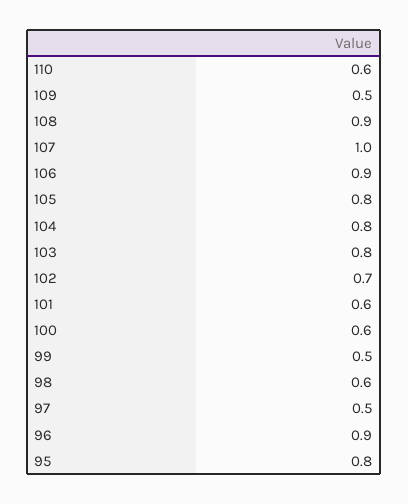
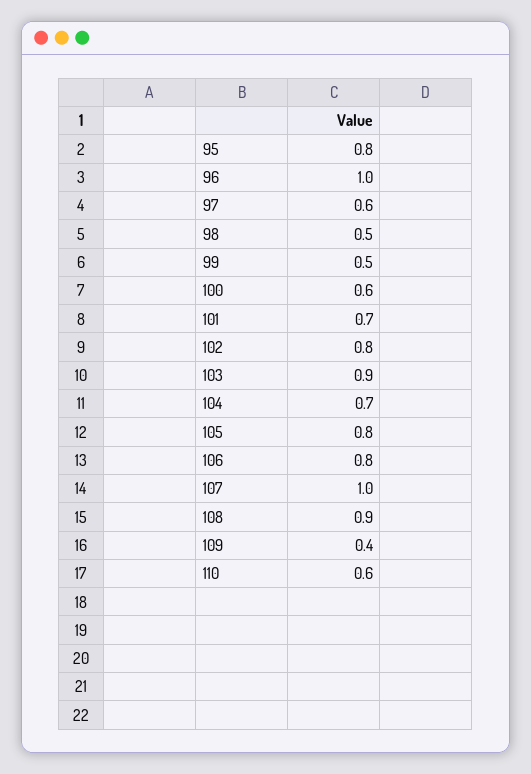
  {
    "110": 0.6,
-   "109": 0.5,
+   "109": 0.4,
    "108": 0.9,
    "107": 1,
-   "106": 0.9,
+   "106": 0.8,
    "105": 0.8,
-   "104": 0.8,
+   "104": 0.7,
-   "103": 0.8,
+   "103": 0.9,
-   "102": 0.7,
+   "102": 0.8,
-   "101": 0.6,
+   "101": 0.7,
    "100": 0.6,
    "99": 0.5,
-   "98": 0.6,
+   "98": 0.5,
-   "97": 0.5,
+   "97": 0.6,
-   "96": 0.9,
+   "96": 1,
    "95": 0.8
  }

